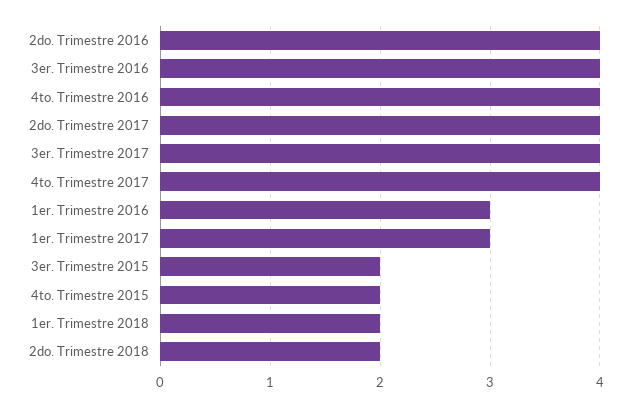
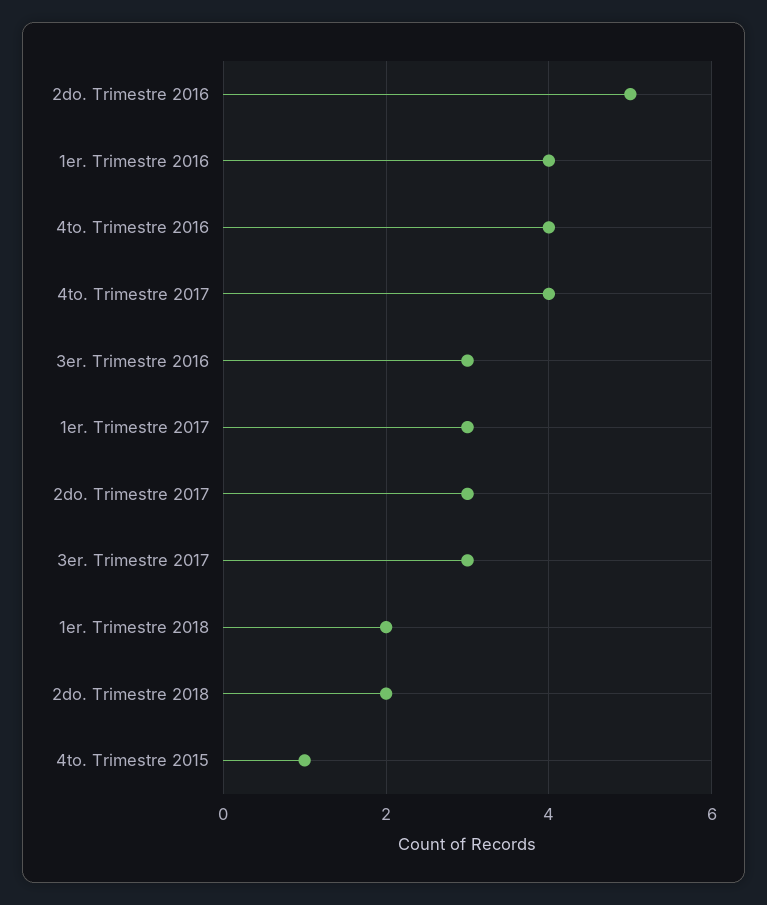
  {
-   "2do. Trimestre 2016": 4,
+   "2do. Trimestre 2016": 5,
-   "3er. Trimestre 2016": 4,
+   "3er. Trimestre 2016": 3,
    "4to. Trimestre 2016": 4,
-   "2do. Trimestre 2017": 4,
+   "2do. Trimestre 2017": 3,
-   "3er. Trimestre 2017": 4,
+   "3er. Trimestre 2017": 3,
    "4to. Trimestre 2017": 4,
-   "1er. Trimestre 2016": 3,
+   "1er. Trimestre 2016": 4,
    "1er. Trimestre 2017": 3,
-   "3er. Trimestre 2015": 2,
-   "4to. Trimestre 2015": 2,
+   "4to. Trimestre 2015": 1,
    "1er. Trimestre 2018": 2,
    "2do. Trimestre 2018": 2
  }

